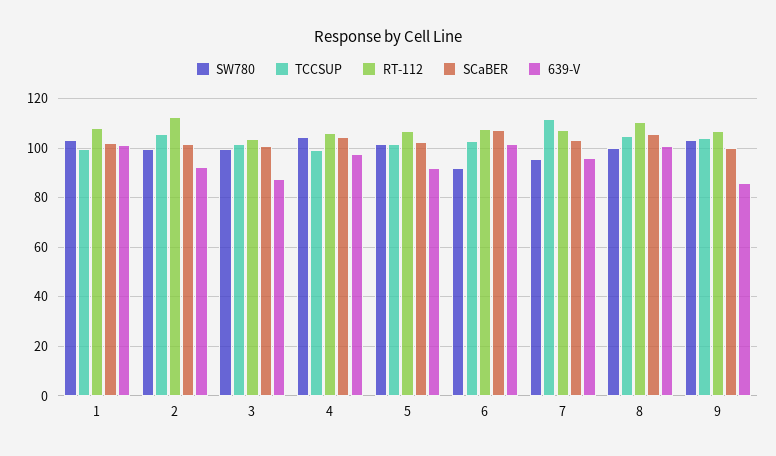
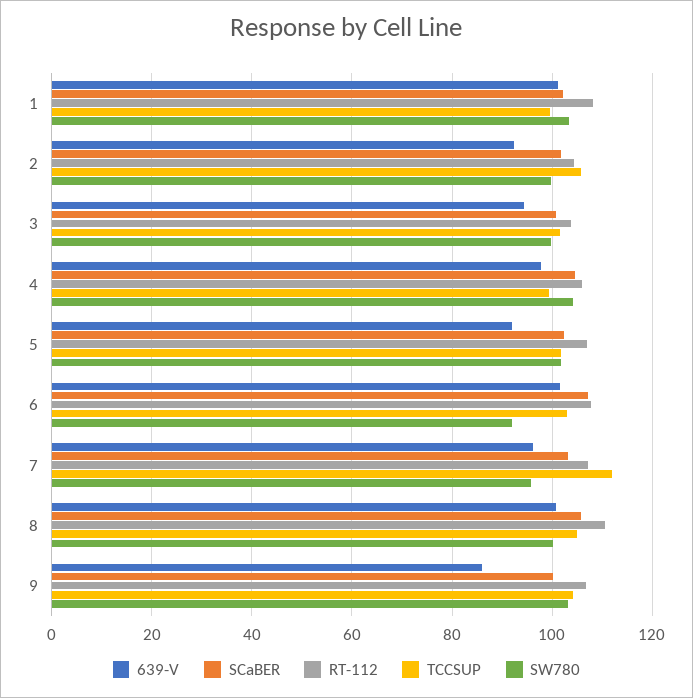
  {
    "SW780": {
      "1": 104,
      "2": 100,
      "3": 100,
      "4": 104,
      "5": 102,
      "6": 92,
      "7": 96,
      "8": 100,
      "9": 104
    },
    "TCCSUP": {
      "1": 100,
      "2": 106,
      "3": 102,
      "4": 100,
      "5": 102,
      "6": 102,
      "7": 112,
      "8": 104,
      "9": 104
    },
    "RT-112": {
      "1": 108,
-     "2": 112.5,
+     "2": 104,
      "3": 104,
      "4": 106,
      "5": 106,
      "6": 108,
      "7": 108,
      "8": 110,
      "9": 106
    },
    "SCaBER": {
      "1": 102,
      "2": 102,
      "3": 100,
      "4": 104,
      "5": 102,
      "6": 108,
      "7": 104,
      "8": 106,
      "9": 100
    },
    "639-V": {
      "1": 102,
      "2": 92,
-     "3": 87.5,
+     "3": 94,
      "4": 98,
      "5": 92,
      "6": 102,
      "7": 96,
      "8": 100,
      "9": 86
    }
  }

